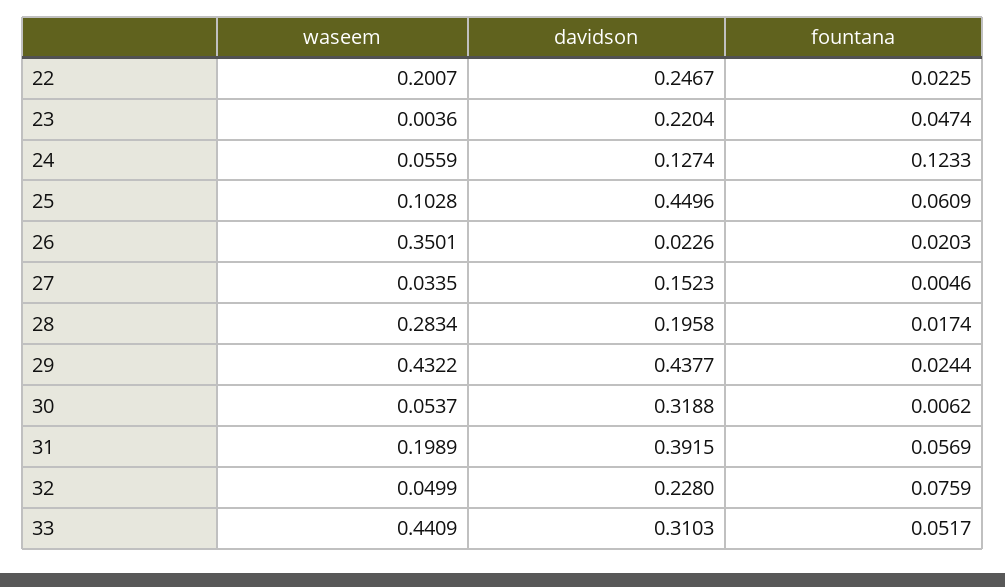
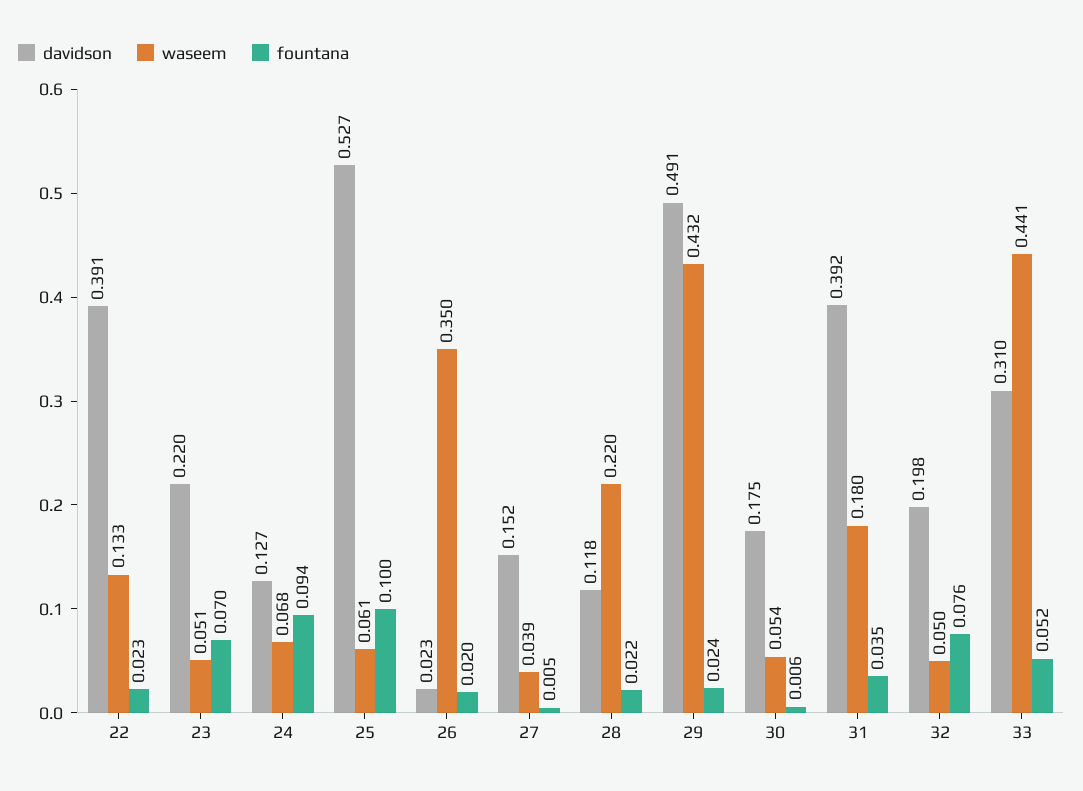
  {
    "waseem": {
-     "22": 0.2007,
+     "22": 0.133,
-     "23": 0.0036,
+     "23": 0.051,
-     "24": 0.0559,
+     "24": 0.068,
-     "25": 0.1028,
+     "25": 0.061,
      "26": 0.3501,
-     "27": 0.0335,
+     "27": 0.039,
-     "28": 0.2834,
+     "28": 0.22,
      "29": 0.4322,
      "30": 0.0537,
-     "31": 0.1989,
+     "31": 0.18,
      "32": 0.0499,
      "33": 0.4409
    },
    "davidson": {
-     "22": 0.2467,
+     "22": 0.391,
      "23": 0.2204,
      "24": 0.1274,
-     "25": 0.4496,
+     "25": 0.527,
      "26": 0.0226,
      "27": 0.1523,
-     "28": 0.1958,
+     "28": 0.118,
-     "29": 0.4377,
+     "29": 0.491,
-     "30": 0.3188,
+     "30": 0.175,
      "31": 0.3915,
-     "32": 0.228,
+     "32": 0.198,
      "33": 0.3103
    },
    "fountana": {
      "22": 0.0225,
-     "23": 0.0474,
+     "23": 0.07,
-     "24": 0.1233,
+     "24": 0.094,
-     "25": 0.0609,
+     "25": 0.1,
      "26": 0.0203,
      "27": 0.0046,
-     "28": 0.0174,
+     "28": 0.022,
      "29": 0.0244,
      "30": 0.0062,
-     "31": 0.0569,
+     "31": 0.035,
      "32": 0.0759,
      "33": 0.0517
    }
  }

